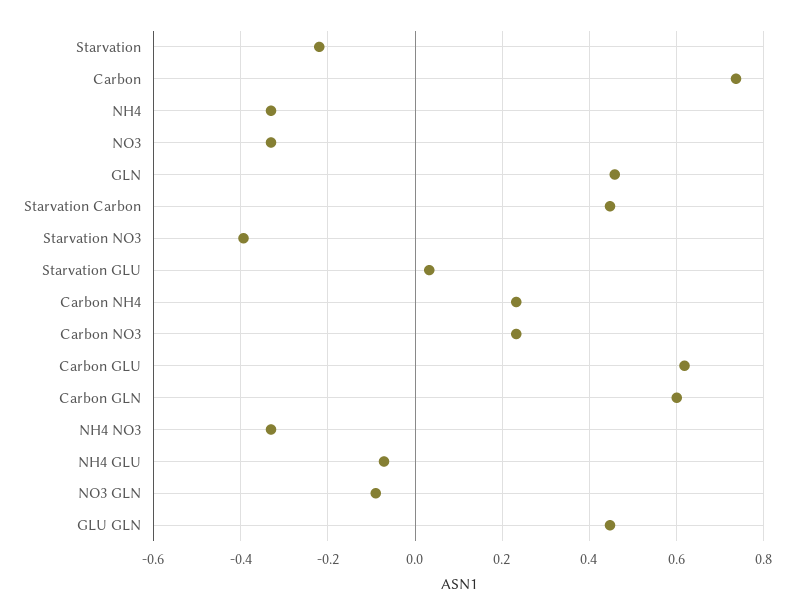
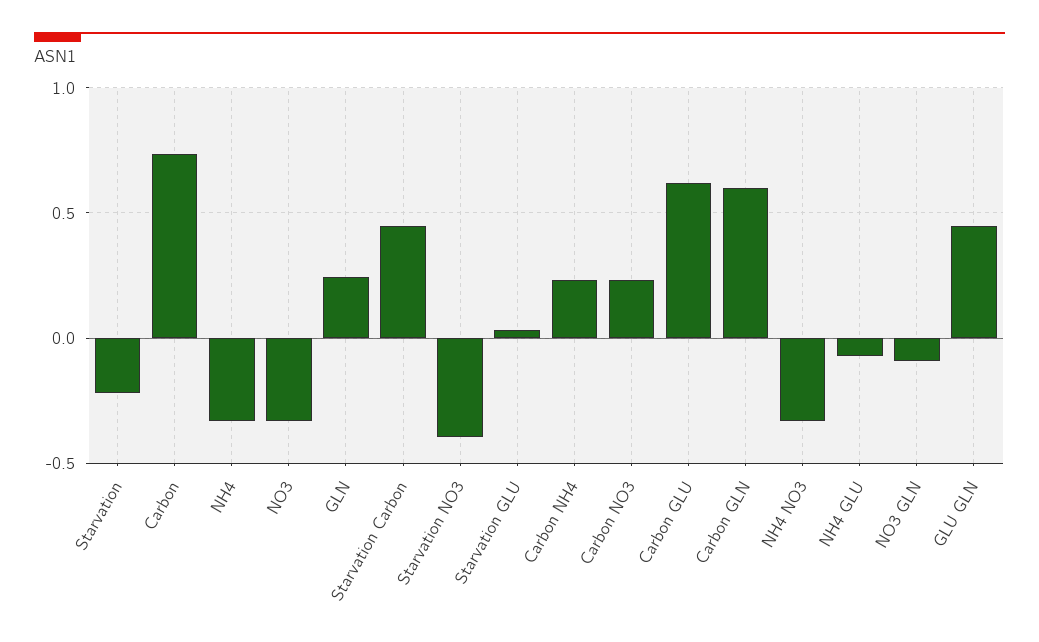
  {
    "Starvation": -0.22,
    "Carbon": 0.74,
    "NH4": -0.34,
    "NO3": -0.34,
-   "GLN": 0.46,
+   "GLN": 0.25,
    "Starvation Carbon": 0.44,
    "Starvation NO3": -0.4,
    "Starvation GLU": 0.04,
    "Carbon NH4": 0.24,
    "Carbon NO3": 0.24,
    "Carbon GLU": 0.62,
    "Carbon GLN": 0.6,
    "NH4 NO3": -0.34,
    "NH4 GLU": -0.08,
    "NO3 GLN": -0.1,
    "GLU GLN": 0.44
  }

